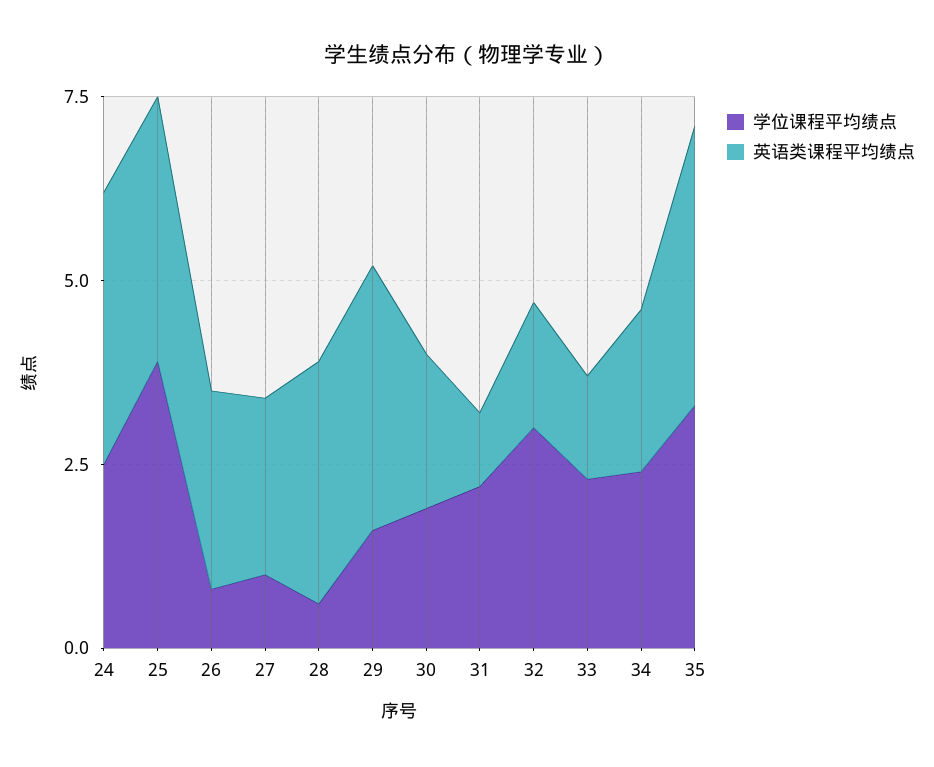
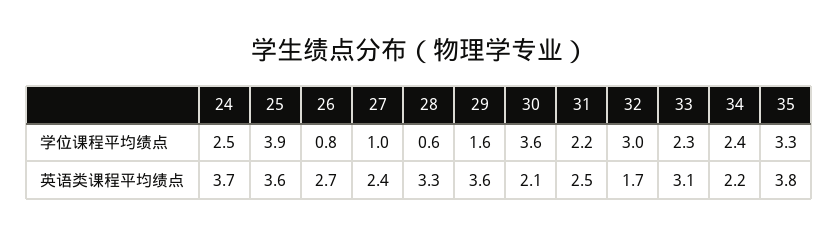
  {
    "学位课程平均绩点": {
      "24": 2.5,
      "25": 3.9,
      "26": 0.8,
      "27": 1,
      "28": 0.6,
      "29": 1.6,
-     "30": 2,
+     "30": 3.6,
      "31": 2.2,
      "32": 3,
      "33": 2.3,
      "34": 2.4,
      "35": 3.3
    },
    "英语类课程平均绩点": {
      "24": 3.7,
      "25": 3.6,
      "26": 2.7,
      "27": 2.4,
      "28": 3.3,
      "29": 3.6,
      "30": 2.1,
-     "31": 1,
+     "31": 2.5,
      "32": 1.7,
-     "33": 1.5,
+     "33": 3.1,
      "34": 2.2,
      "35": 3.8
    }
  }

